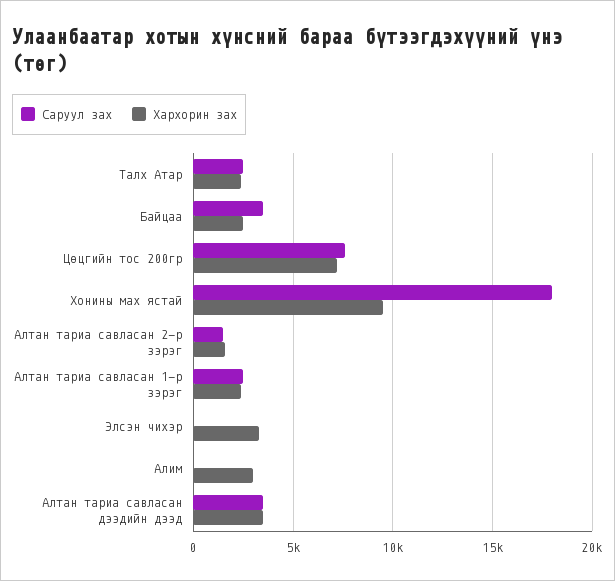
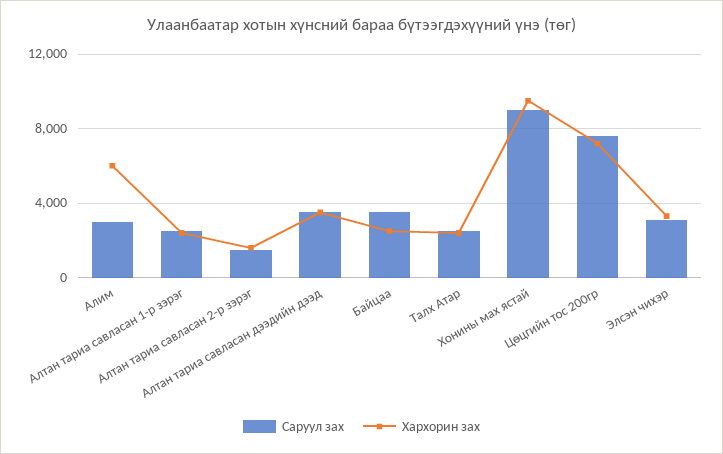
  {
    "Саруул зах": {
      "Талх Атар": 2500,
      "Байцаа": 3500,
      "Цөцгийн тос 200гр": 7500,
-     "Хонины мах ястай": 18000,
+     "Хонины мах ястай": 9000,
      "Алтан тариа савласан 2-р зэрэг": 1500,
      "Алтан тариа савласан 1-р зэрэг": 2500,
-     "Элсэн чихэр": 0,
+     "Элсэн чихэр": 3000,
-     "Алим": 0,
+     "Алим": 3000,
      "Алтан тариа савласан дээдийн дээд": 3500
    },
    "Хархорин зах": {
      "Талх Атар": 2500,
      "Байцаа": 2500,
      "Цөцгийн тос 200гр": 7000,
      "Хонины мах ястай": 9500,
      "Алтан тариа савласан 2-р зэрэг": 1500,
      "Алтан тариа савласан 1-р зэрэг": 2500,
      "Элсэн чихэр": 3500,
-     "Алим": 3000,
+     "Алим": 6000,
      "Алтан тариа савласан дээдийн дээд": 3500
    }
  }

